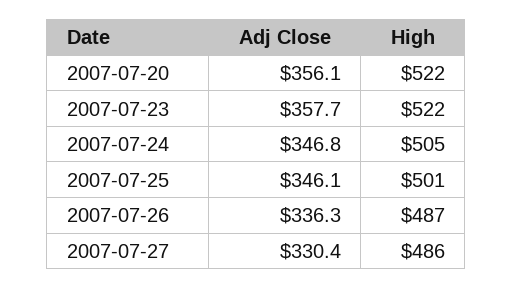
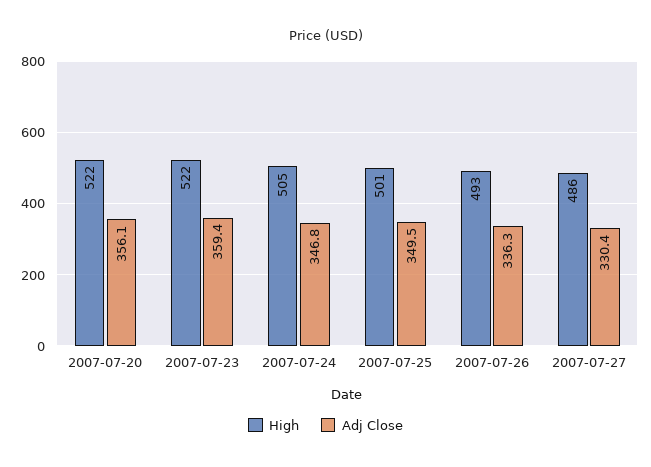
  {
    "Adj Close": {
      "2007-07-20": 356.1,
-     "2007-07-23": 357.7,
+     "2007-07-23": 359.4,
      "2007-07-24": 346.8,
-     "2007-07-25": 346.1,
+     "2007-07-25": 349.5,
      "2007-07-26": 336.3,
      "2007-07-27": 330.4
    },
    "High": {
      "2007-07-20": 522,
      "2007-07-23": 522,
      "2007-07-24": 505,
      "2007-07-25": 501,
-     "2007-07-26": 487,
+     "2007-07-26": 493,
      "2007-07-27": 486
    }
  }

